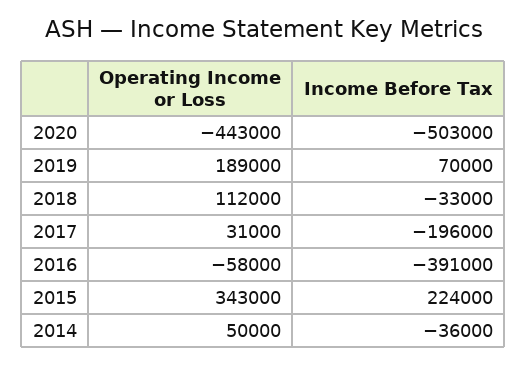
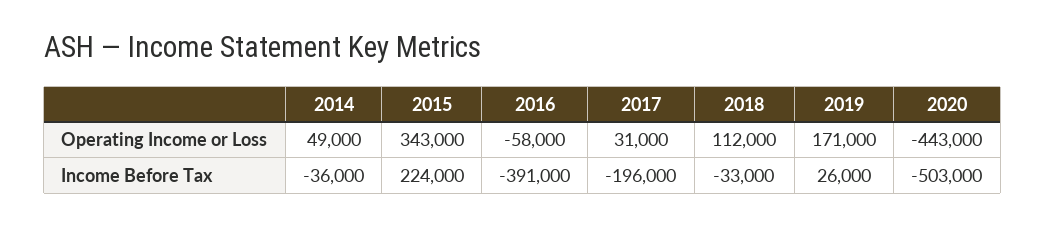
  {
    "Operating Income or Loss": {
      "2020": -443000,
-     "2019": 189000,
+     "2019": 171000,
      "2018": 112000,
      "2017": 31000,
      "2016": -58000,
      "2015": 343000,
-     "2014": 50000
+     "2014": 49000
    },
    "Income Before Tax": {
      "2020": -503000,
-     "2019": 70000,
+     "2019": 26000,
      "2018": -33000,
      "2017": -196000,
      "2016": -391000,
      "2015": 224000,
      "2014": -36000
    }
  }

